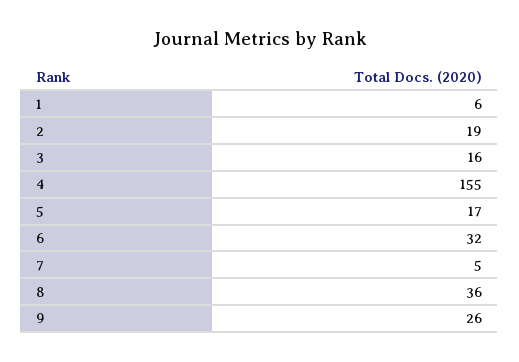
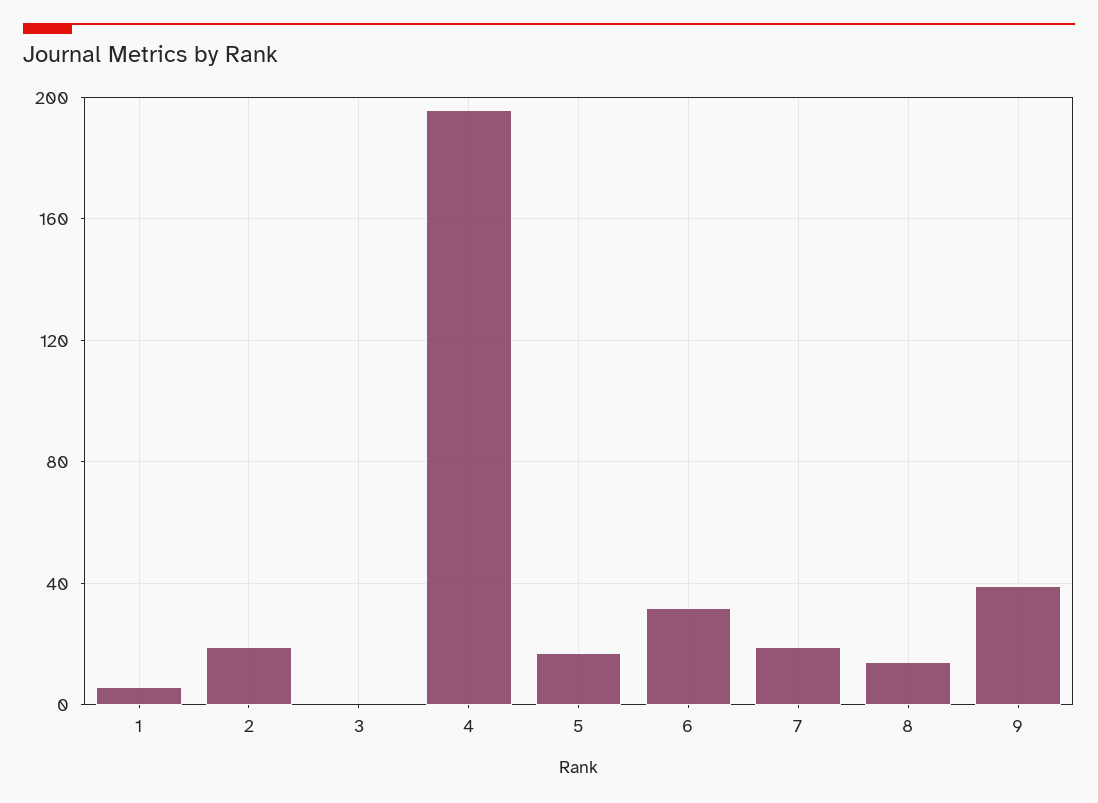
  {
    "1": 6,
    "2": 19,
-   "3": 16,
+   "3": 0,
-   "4": 155,
+   "4": 195,
    "5": 17,
    "6": 32,
-   "7": 5,
+   "7": 20,
-   "8": 36,
+   "8": 15,
-   "9": 26
+   "9": 40
  }

